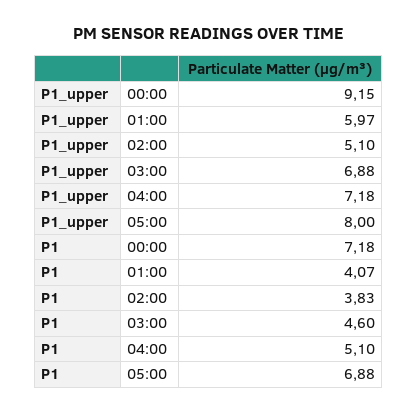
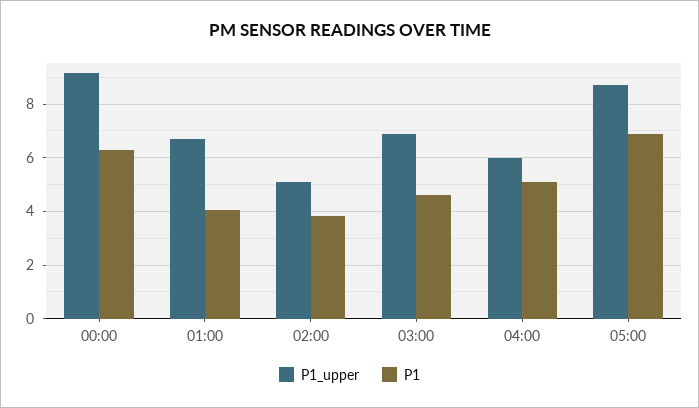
  {
    "P1_upper": {
      "00:00": 9.15,
-     "01:00": 5.97,
+     "01:00": 6.75,
      "02:00": 5.1,
      "03:00": 6.88,
-     "04:00": 7.18,
+     "04:00": 6,
-     "05:00": 8
+     "05:00": 8.75
    },
    "P1": {
-     "00:00": 7.18,
+     "00:00": 6.25,
      "01:00": 4.07,
      "02:00": 3.83,
      "03:00": 4.6,
      "04:00": 5.1,
      "05:00": 6.88
    }
  }

